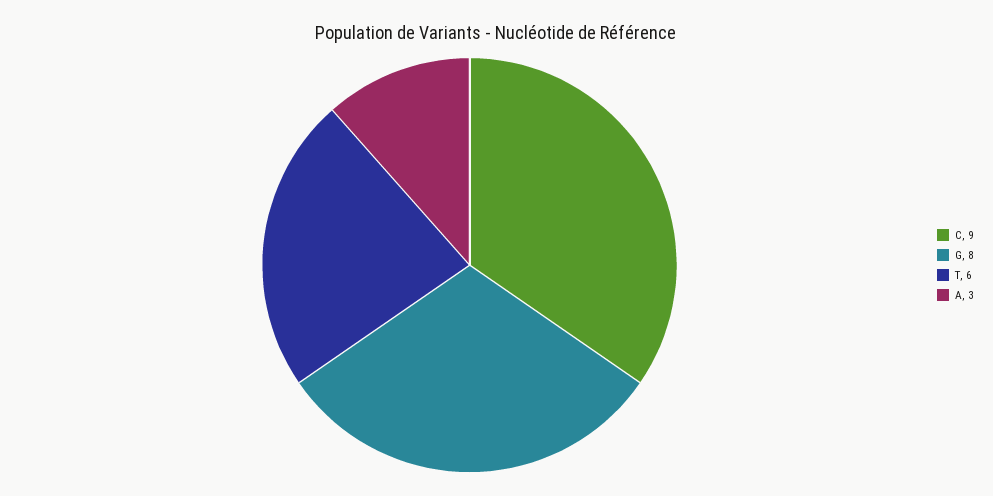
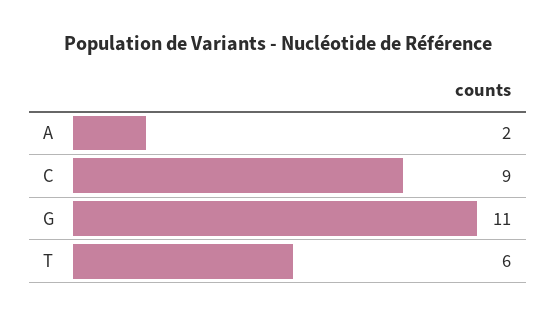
  {
    "C": 9,
-   "G": 8,
+   "G": 11,
    "T": 6,
-   "A": 3
+   "A": 2
  }

